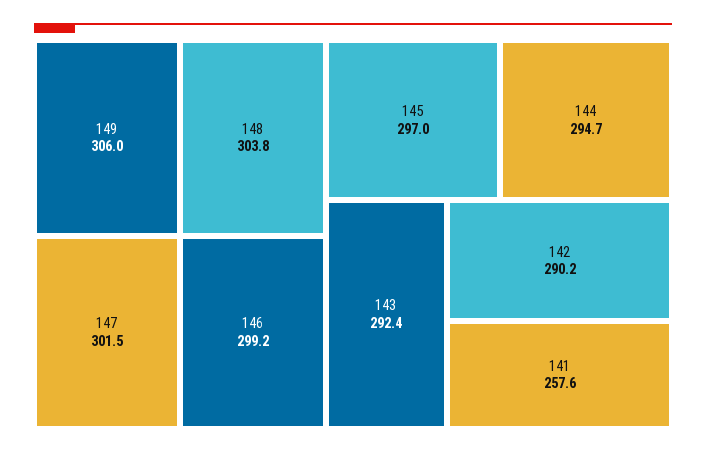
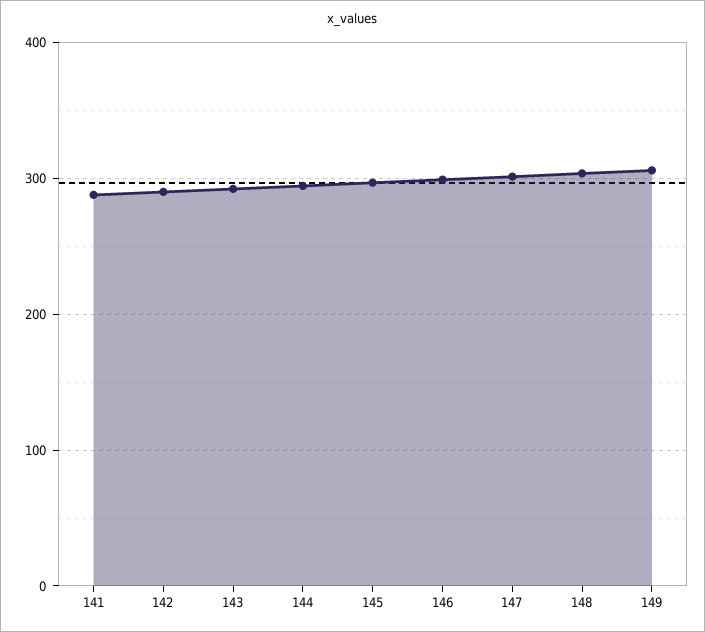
  {
    "149": 306,
    "148": 303.8,
    "147": 301.5,
    "146": 299.2,
    "145": 297,
    "144": 294.7,
    "143": 292.4,
    "142": 290.2,
-   "141": 257.6
+   "141": 290
  }

